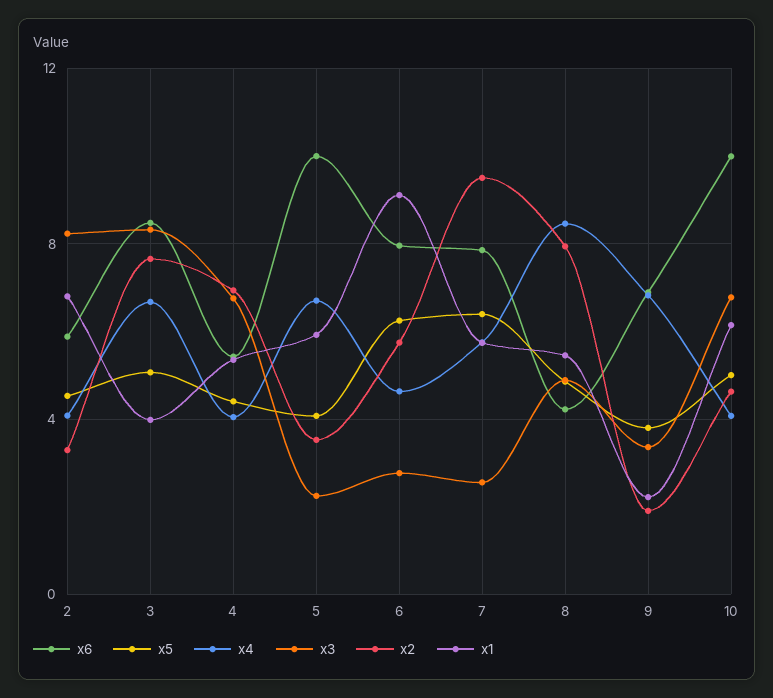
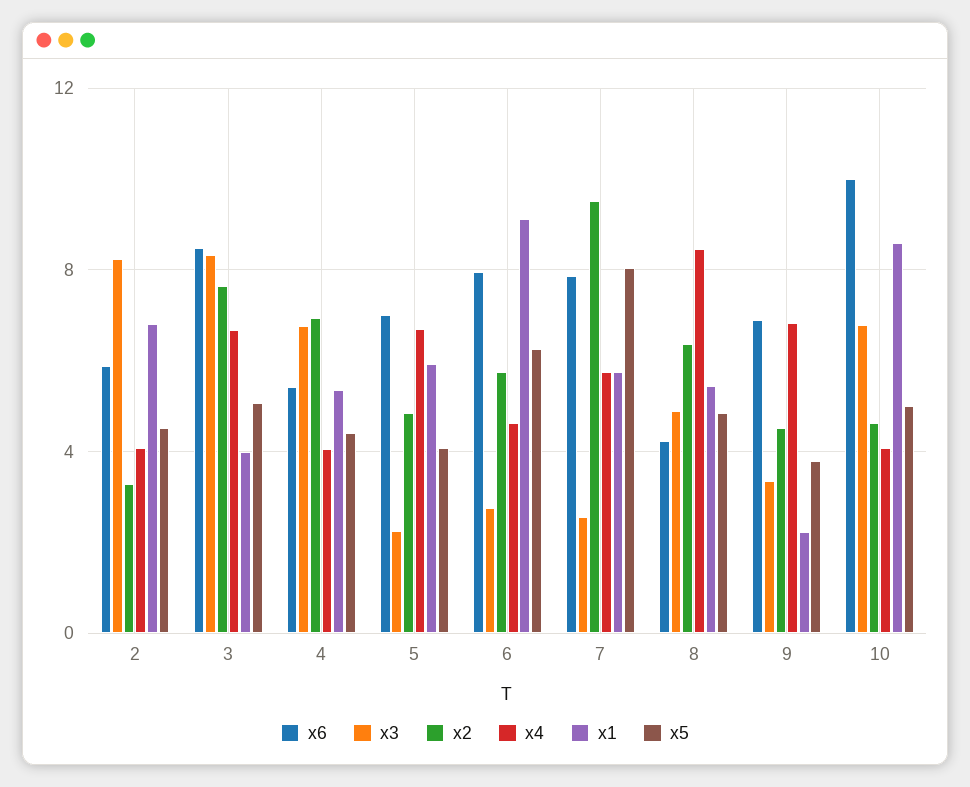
  {
    "x6": {
      "2": 6,
      "3": 8.5,
      "4": 5.5,
-     "5": 10,
+     "5": 7,
      "6": 8,
      "7": 8,
      "8": 4,
      "9": 7,
      "10": 10
    },
    "x5": {
      "2": 4.5,
      "3": 5,
      "4": 4.5,
      "5": 4,
      "6": 6,
-     "7": 6.5,
+     "7": 8,
      "8": 5,
      "9": 4,
      "10": 5
    },
    "x4": {
      "2": 4,
      "3": 6.5,
      "4": 4,
      "5": 6.5,
      "6": 4.5,
      "7": 6,
      "8": 8.5,
      "9": 7,
      "10": 4
    },
    "x3": {
      "2": 8,
      "3": 8.5,
      "4": 7,
      "5": 2,
      "6": 3,
      "7": 2.5,
      "8": 5,
      "9": 3.5,
      "10": 7
    },
    "x2": {
      "2": 3.5,
      "3": 7.5,
      "4": 7,
-     "5": 3.5,
+     "5": 5,
      "6": 5.5,
      "7": 9.5,
-     "8": 8,
+     "8": 6.5,
-     "9": 2,
+     "9": 4.5,
      "10": 4.5
    },
    "x1": {
      "2": 7,
      "3": 4,
      "4": 5.5,
      "5": 6,
      "6": 9,
      "7": 5.5,
      "8": 5.5,
      "9": 2,
-     "10": 6
+     "10": 8.5
    }
  }

